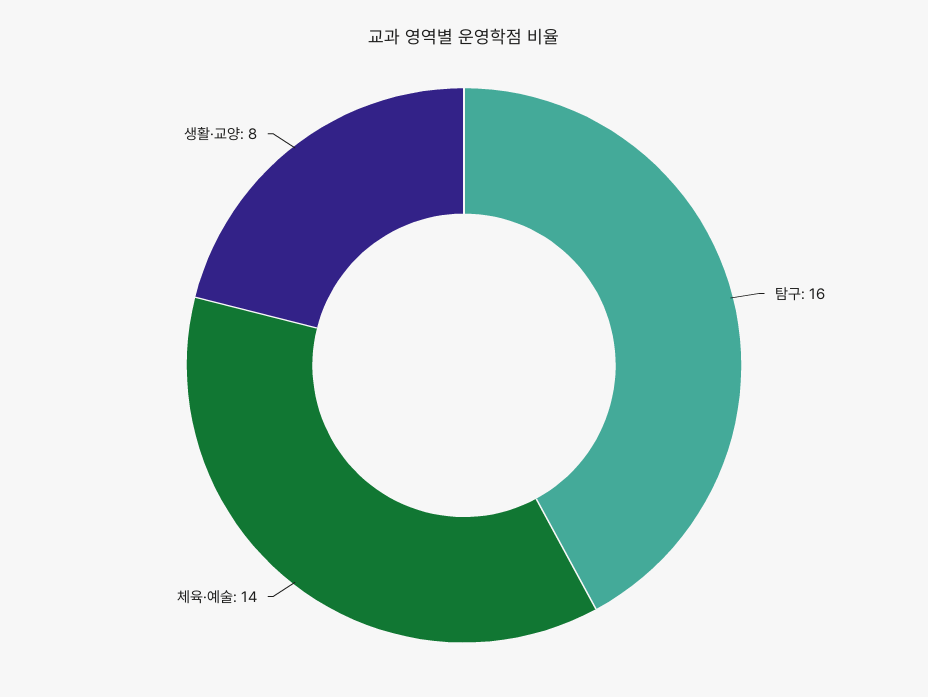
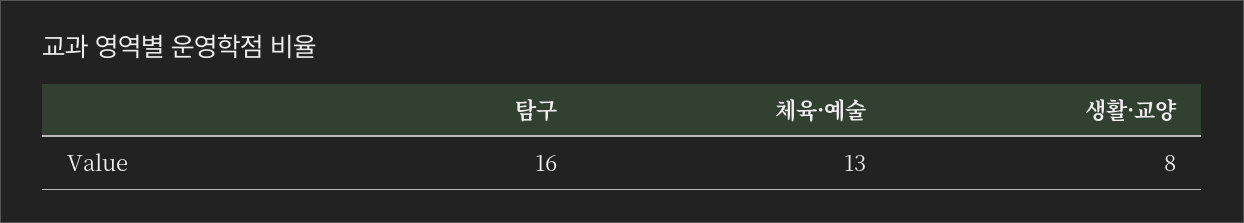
  {
    "탐구": 16,
-   "체육·예술": 14,
+   "체육·예술": 13,
    "생활·교양": 8
  }

